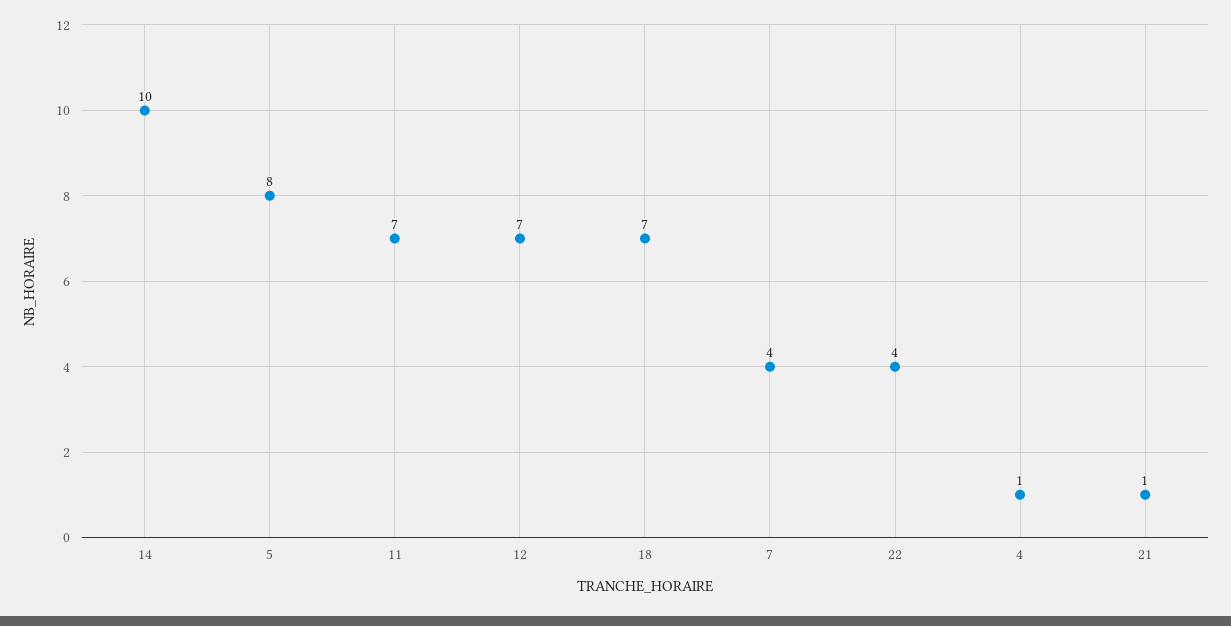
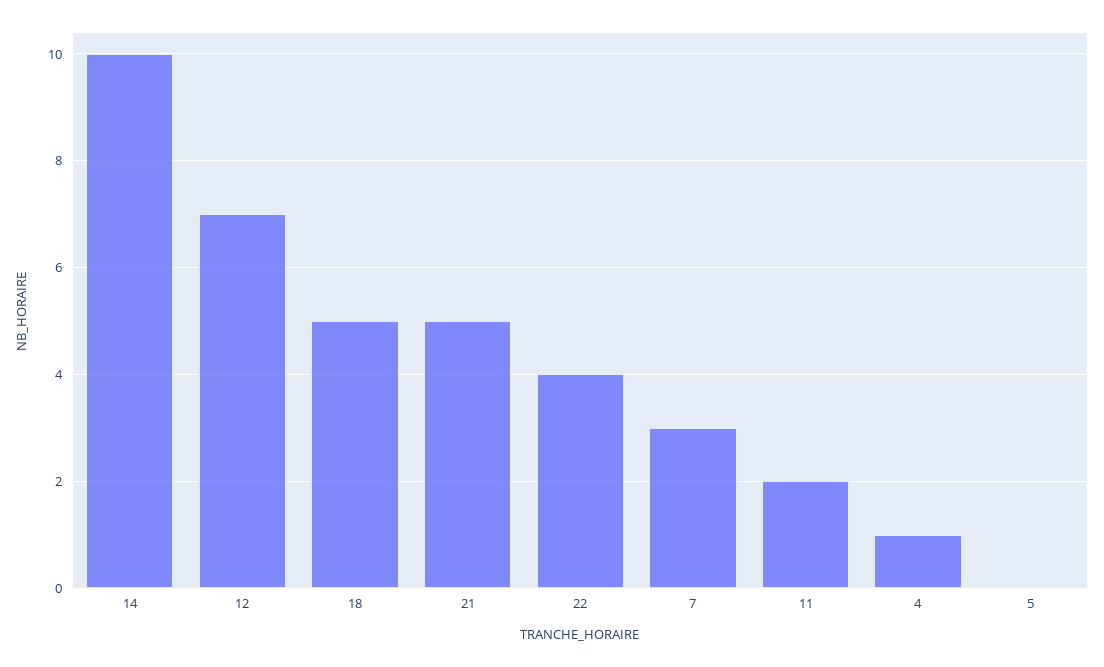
  {
    "14": 10,
-   "5": 8,
+   "5": 0,
-   "11": 7,
+   "11": 2,
    "12": 7,
-   "18": 7,
+   "18": 5,
-   "7": 4,
+   "7": 3,
    "22": 4,
    "4": 1,
-   "21": 1
+   "21": 5
  }

